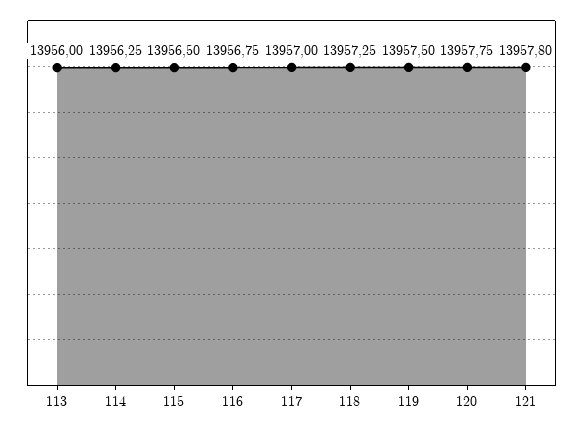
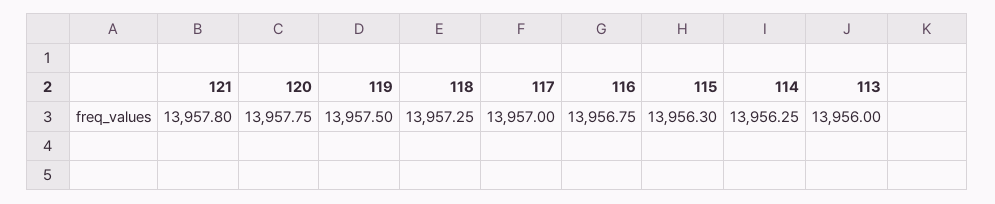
  {
    "113": 13956,
    "114": 13956.25,
-   "115": 13956.5,
+   "115": 13956.3,
    "116": 13956.75,
    "117": 13957,
    "118": 13957.25,
    "119": 13957.5,
    "120": 13957.75,
    "121": 13957.8
  }

